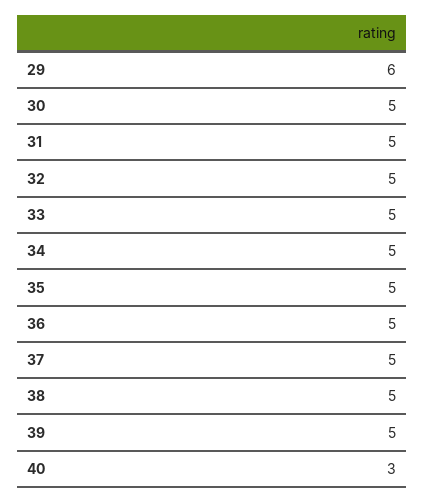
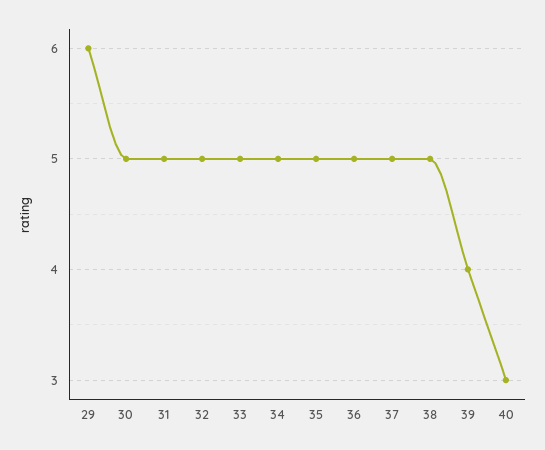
  {
    "29": 6,
    "30": 5,
    "31": 5,
    "32": 5,
    "33": 5,
    "34": 5,
    "35": 5,
    "36": 5,
    "37": 5,
    "38": 5,
-   "39": 5,
+   "39": 4,
    "40": 3
  }

